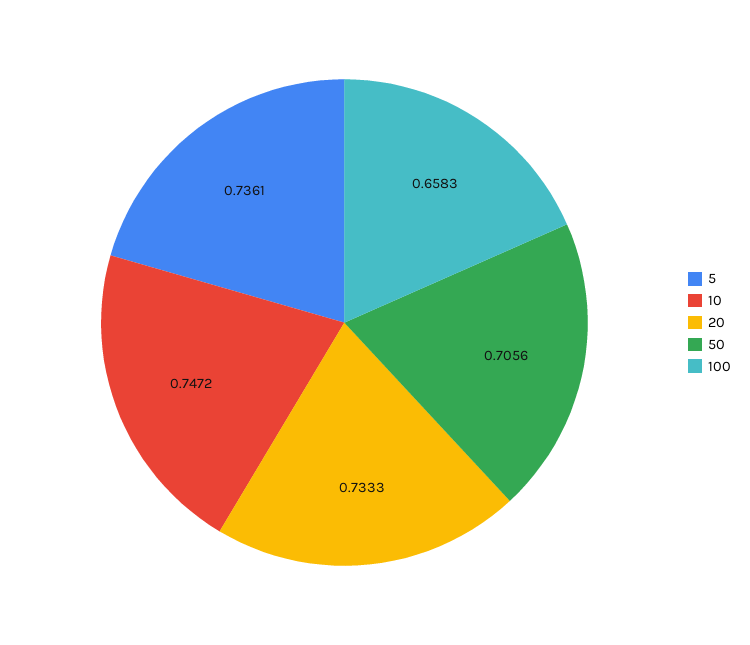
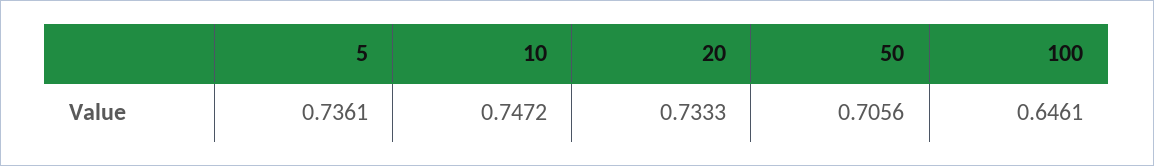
  {
    "5": 0.7361,
    "10": 0.7472,
    "20": 0.7333,
    "50": 0.7056,
-   "100": 0.6583
+   "100": 0.6461
  }

